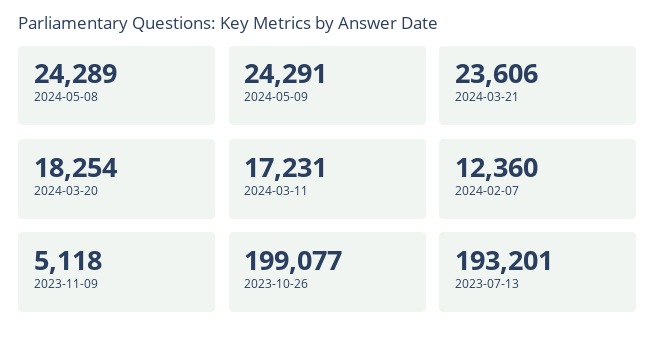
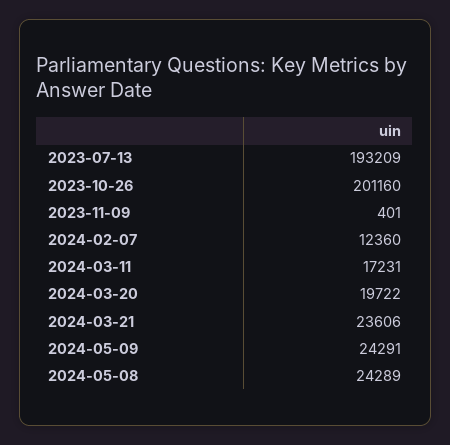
  {
    "2024-05-08": 24289,
    "2024-05-09": 24291,
    "2024-03-21": 23606,
-   "2024-03-20": 18254,
+   "2024-03-20": 19722,
    "2024-03-11": 17231,
    "2024-02-07": 12360,
-   "2023-11-09": 5118,
+   "2023-11-09": 401,
-   "2023-10-26": 199077,
+   "2023-10-26": 201160,
-   "2023-07-13": 193201
+   "2023-07-13": 193209
  }

